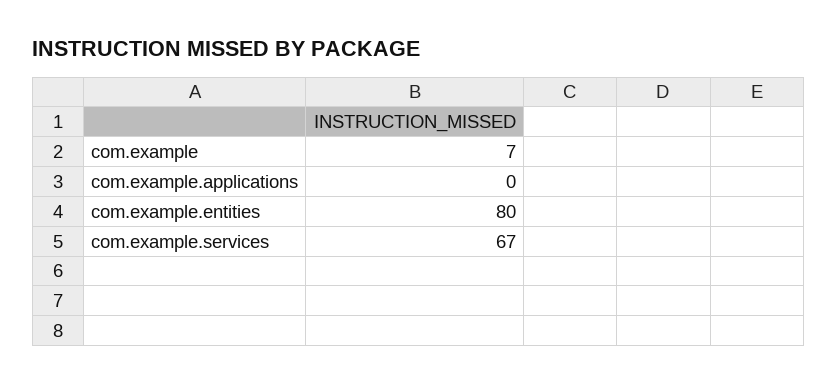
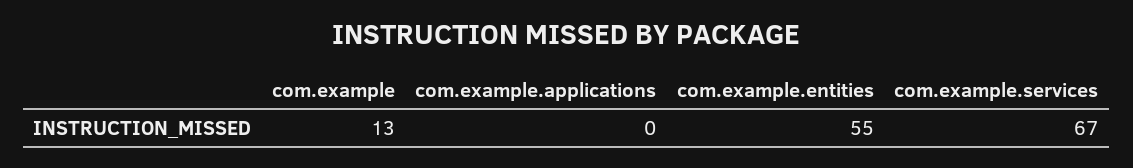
  {
-   "com.example": 7,
+   "com.example": 13,
    "com.example.applications": 0,
-   "com.example.entities": 80,
+   "com.example.entities": 55,
    "com.example.services": 67
  }

